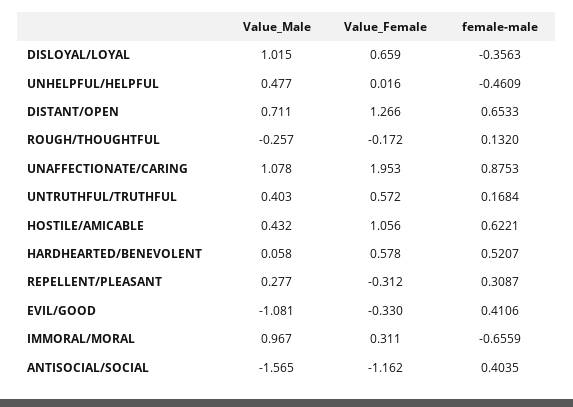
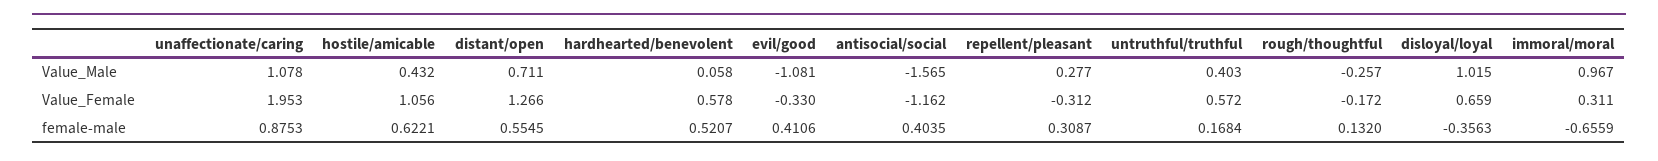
  {
    "Value_Male": {
      "DISLOYAL/LOYAL": 1.015,
-     "UNHELPFUL/HELPFUL": 0.477,
      "DISTANT/OPEN": 0.711,
      "ROUGH/THOUGHTFUL": -0.257,
      "UNAFFECTIONATE/CARING": 1.078,
      "UNTRUTHFUL/TRUTHFUL": 0.403,
      "HOSTILE/AMICABLE": 0.432,
      "HARDHEARTED/BENEVOLENT": 0.058,
      "REPELLENT/PLEASANT": 0.277,
      "EVIL/GOOD": -1.081,
      "IMMORAL/MORAL": 0.967,
      "ANTISOCIAL/SOCIAL": -1.565
    },
    "Value_Female": {
      "DISLOYAL/LOYAL": 0.659,
-     "UNHELPFUL/HELPFUL": 0.016,
      "DISTANT/OPEN": 1.266,
      "ROUGH/THOUGHTFUL": -0.172,
      "UNAFFECTIONATE/CARING": 1.953,
      "UNTRUTHFUL/TRUTHFUL": 0.572,
      "HOSTILE/AMICABLE": 1.056,
      "HARDHEARTED/BENEVOLENT": 0.578,
      "REPELLENT/PLEASANT": -0.312,
      "EVIL/GOOD": -0.33,
      "IMMORAL/MORAL": 0.311,
      "ANTISOCIAL/SOCIAL": -1.162
    },
    "female-male": {
      "DISLOYAL/LOYAL": -0.3563,
-     "UNHELPFUL/HELPFUL": -0.4609,
-     "DISTANT/OPEN": 0.6533,
+     "DISTANT/OPEN": 0.5545,
      "ROUGH/THOUGHTFUL": 0.132,
      "UNAFFECTIONATE/CARING": 0.8753,
      "UNTRUTHFUL/TRUTHFUL": 0.1684,
      "HOSTILE/AMICABLE": 0.6221,
      "HARDHEARTED/BENEVOLENT": 0.5207,
      "REPELLENT/PLEASANT": 0.3087,
      "EVIL/GOOD": 0.4106,
      "IMMORAL/MORAL": -0.6559,
      "ANTISOCIAL/SOCIAL": 0.4035
    }
  }

